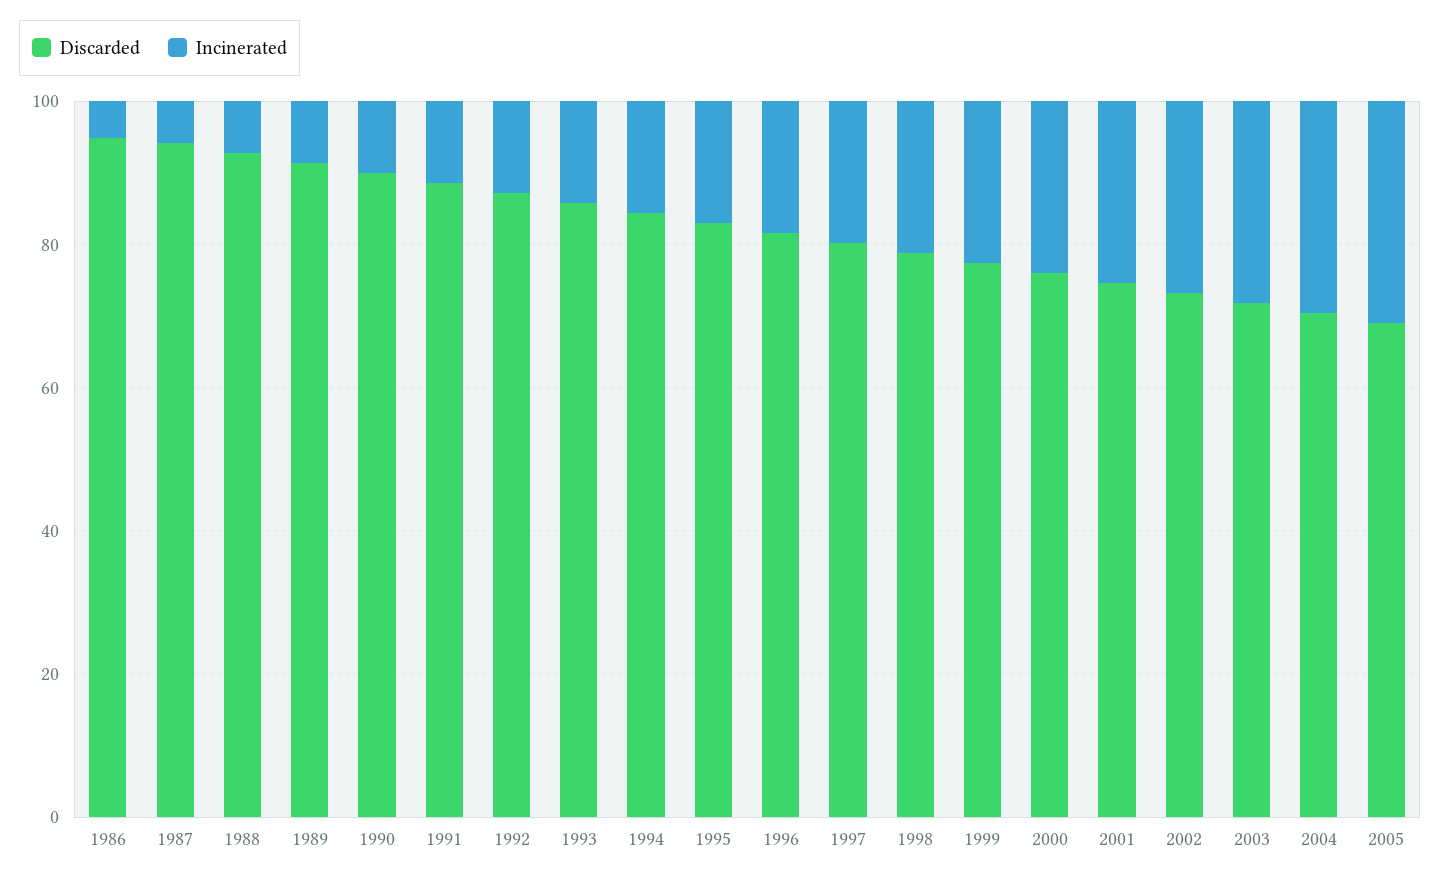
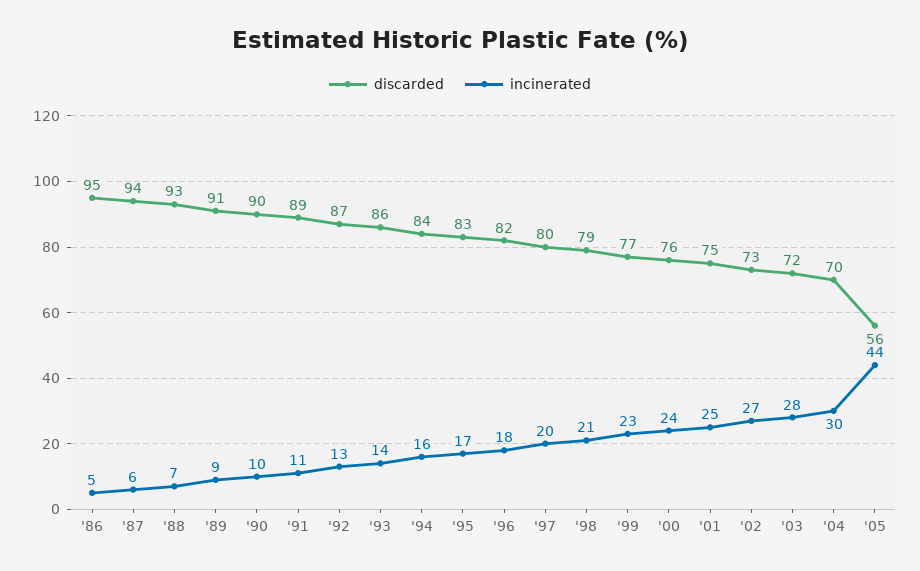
  {
    "Discarded": {
      "1986": 95,
      "1987": 94,
      "1988": 93,
      "1989": 91,
      "1990": 90,
      "1991": 89,
      "1992": 87,
      "1993": 86,
      "1994": 84,
      "1995": 83,
      "1996": 82,
      "1997": 80,
      "1998": 79,
      "1999": 77,
      "2000": 76,
      "2001": 75,
      "2002": 73,
      "2003": 72,
      "2004": 70,
-     "2005": 70
+     "2005": 56
    },
    "Incinerated": {
      "1986": 5,
      "1987": 6,
      "1988": 7,
      "1989": 9,
      "1990": 10,
      "1991": 11,
      "1992": 13,
      "1993": 14,
      "1994": 16,
      "1995": 17,
      "1996": 18,
      "1997": 20,
      "1998": 21,
      "1999": 23,
      "2000": 24,
      "2001": 25,
      "2002": 27,
      "2003": 28,
      "2004": 30,
-     "2005": 30
+     "2005": 44
    }
  }

